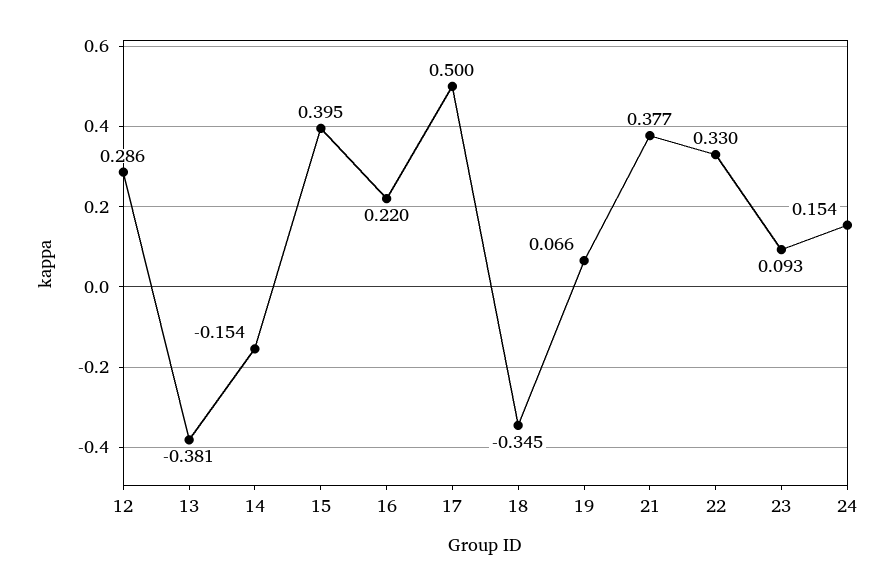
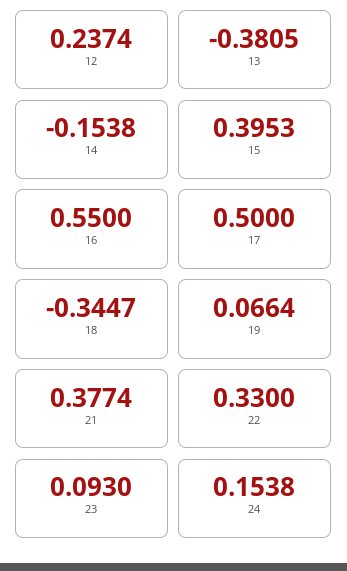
  {
-   "12": 0.286,
+   "12": 0.2374,
    "13": -0.3805,
    "14": -0.1538,
    "15": 0.3953,
-   "16": 0.22,
+   "16": 0.55,
    "17": 0.5,
    "18": -0.3447,
    "19": 0.0664,
    "21": 0.3774,
    "22": 0.33,
    "23": 0.093,
    "24": 0.1538
  }

